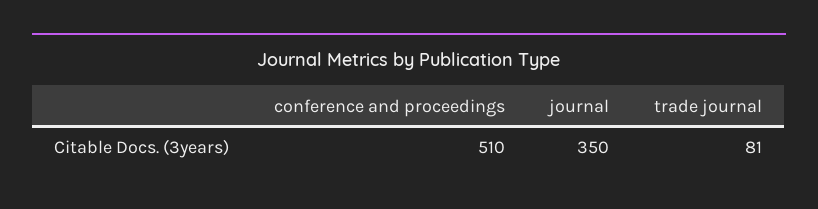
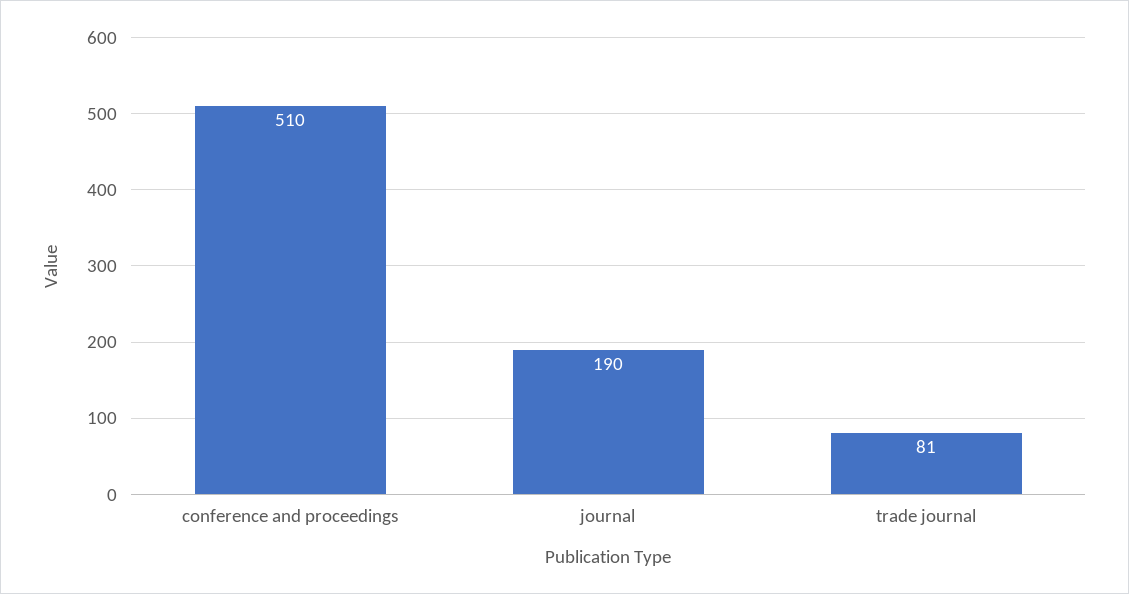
  {
    "conference and proceedings": 510,
-   "journal": 350,
+   "journal": 190,
    "trade journal": 81
  }

